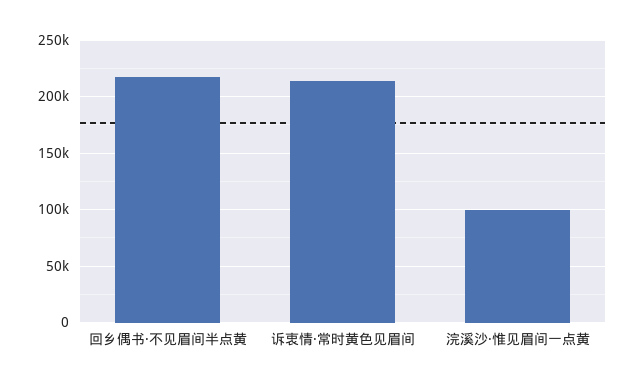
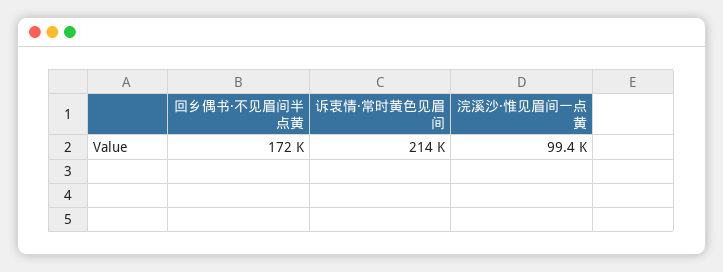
  {
-   "回乡偶书·不见眉间半点黄": 220000,
+   "回乡偶书·不见眉间半点黄": 172000,
    "诉衷情·常时黄色见眉间": 214000,
    "浣溪沙·惟见眉间一点黄": 99400
  }

